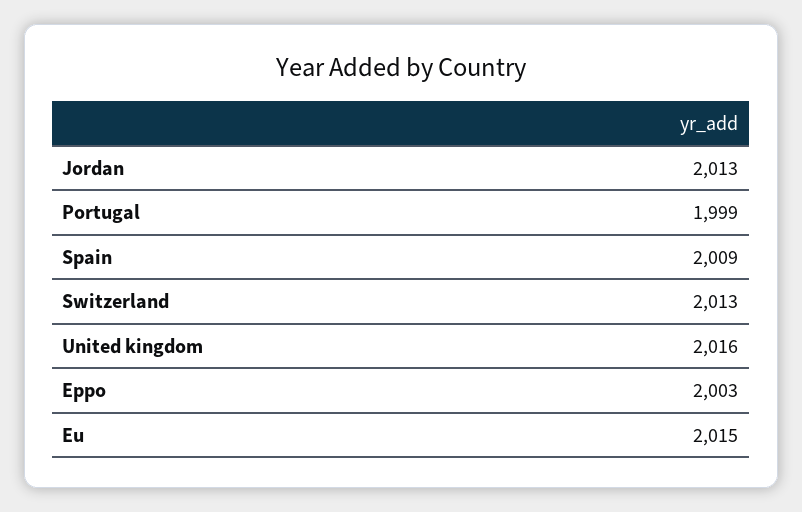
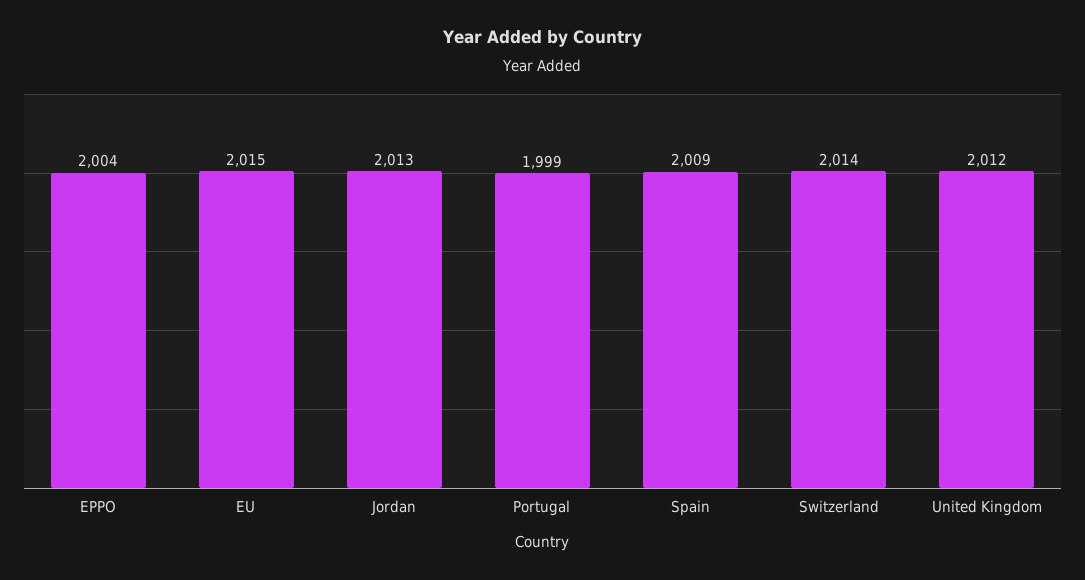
  {
    "Jordan": 2013,
    "Portugal": 1999,
    "Spain": 2009,
-   "Switzerland": 2013,
+   "Switzerland": 2014,
-   "United kingdom": 2016,
+   "United kingdom": 2012,
-   "Eppo": 2003,
+   "Eppo": 2004,
    "Eu": 2015
  }

